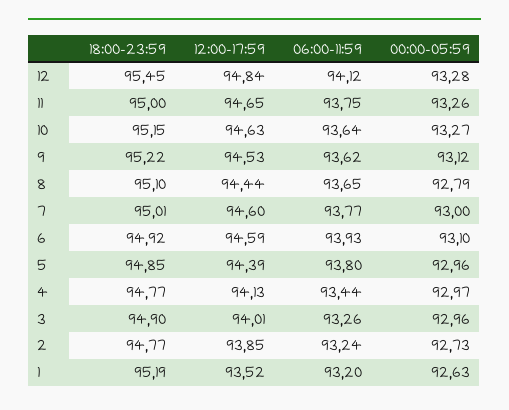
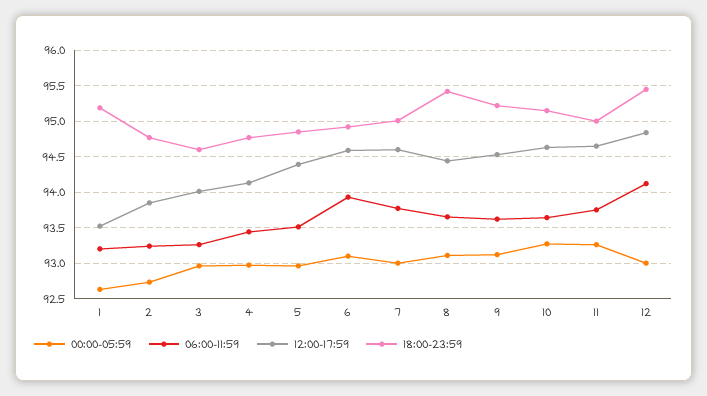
  {
    "18:00-23:59": {
      "12": 95.45,
      "11": 95,
      "10": 95.15,
      "9": 95.22,
-     "8": 95.1,
+     "8": 95.4,
      "7": 95.01,
      "6": 94.92,
      "5": 94.85,
      "4": 94.77,
-     "3": 94.9,
+     "3": 94.6,
      "2": 94.77,
      "1": 95.19
    },
    "12:00-17:59": {
      "12": 94.84,
      "11": 94.65,
      "10": 94.63,
      "9": 94.53,
      "8": 94.44,
      "7": 94.6,
      "6": 94.59,
      "5": 94.39,
      "4": 94.13,
      "3": 94.01,
      "2": 93.85,
      "1": 93.52
    },
    "06:00-11:59": {
      "12": 94.12,
      "11": 93.75,
      "10": 93.64,
      "9": 93.62,
      "8": 93.65,
      "7": 93.77,
      "6": 93.93,
-     "5": 93.8,
+     "5": 93.5,
      "4": 93.44,
      "3": 93.26,
      "2": 93.24,
      "1": 93.2
    },
    "00:00-05:59": {
-     "12": 93.28,
+     "12": 93,
      "11": 93.26,
      "10": 93.27,
      "9": 93.12,
-     "8": 92.79,
+     "8": 93.1,
      "7": 93,
      "6": 93.1,
      "5": 92.96,
      "4": 92.97,
      "3": 92.96,
      "2": 92.73,
      "1": 92.63
    }
  }

